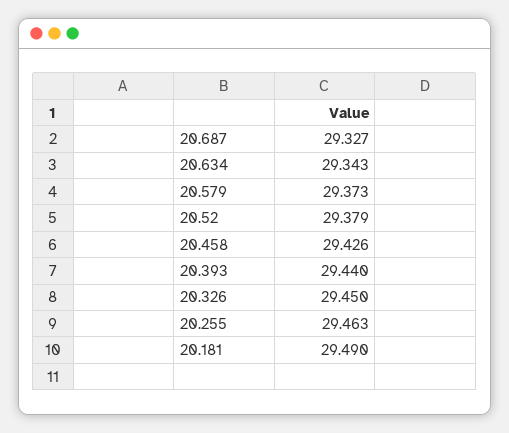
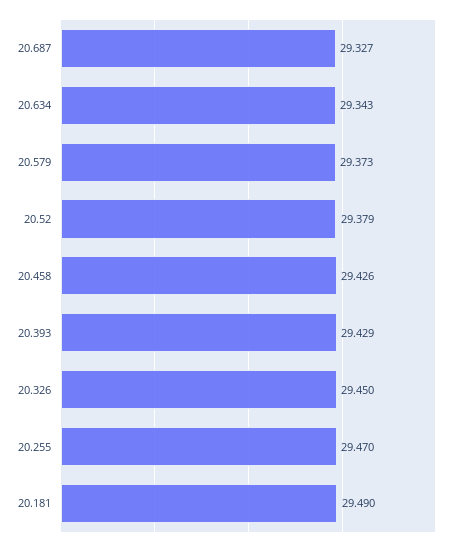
  {
    "20.687": 29.327,
    "20.634": 29.343,
    "20.579": 29.373,
    "20.52": 29.379,
    "20.458": 29.426,
-   "20.393": 29.44,
+   "20.393": 29.429,
    "20.326": 29.45,
-   "20.255": 29.463,
+   "20.255": 29.47,
    "20.181": 29.49
  }

